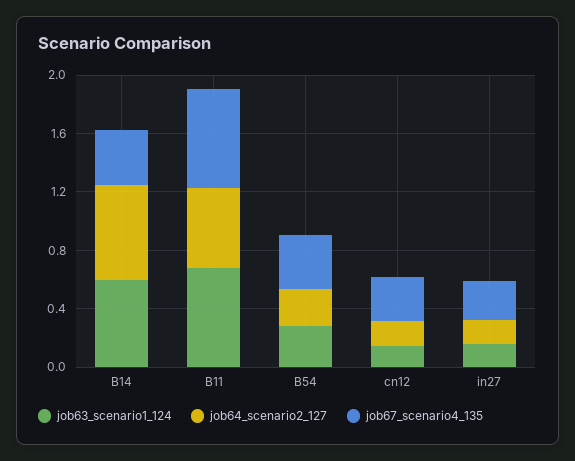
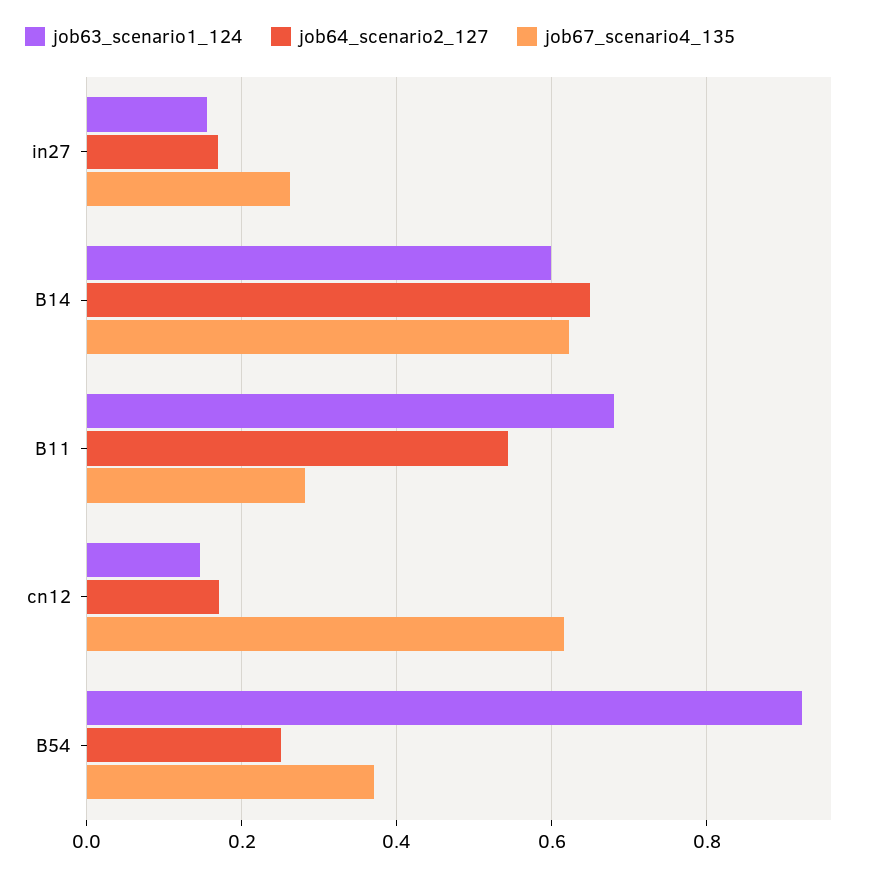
  {
    "job63_scenario1_124": {
      "B14": 0.6,
      "B11": 0.68,
-     "B54": 0.3,
+     "B54": 0.92,
      "cn12": 0.14,
      "in27": 0.16
    },
    "job64_scenario2_127": {
      "B14": 0.64,
      "B11": 0.54,
      "B54": 0.26,
      "cn12": 0.18,
      "in27": 0.16
    },
    "job67_scenario4_135": {
-     "B14": 0.4,
+     "B14": 0.62,
-     "B11": 0.7,
+     "B11": 0.28,
      "B54": 0.38,
-     "cn12": 0.3,
+     "cn12": 0.62,
      "in27": 0.26
    }
  }

